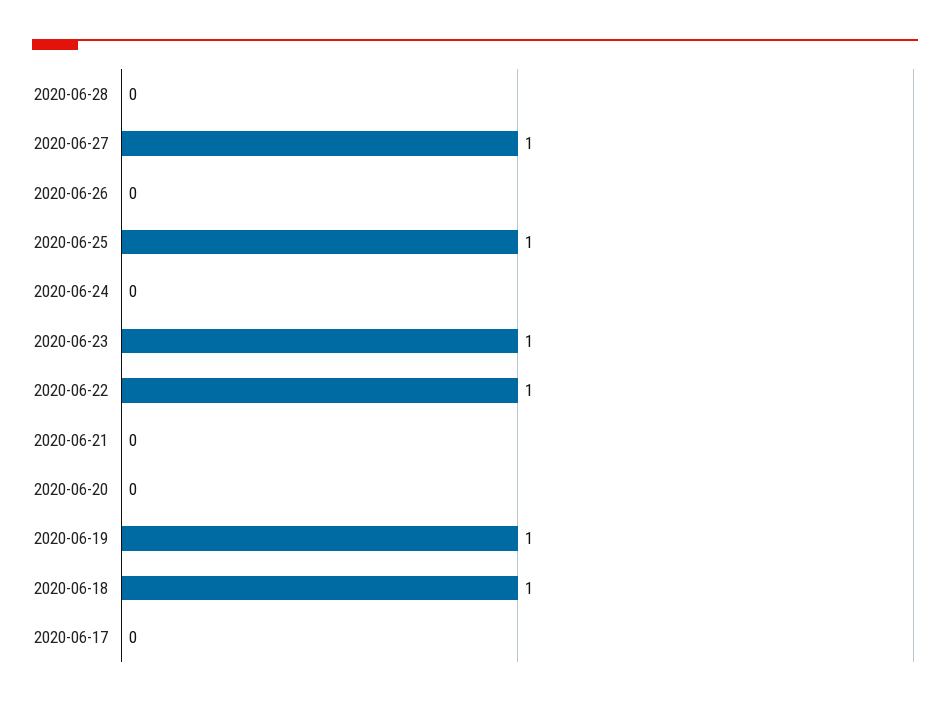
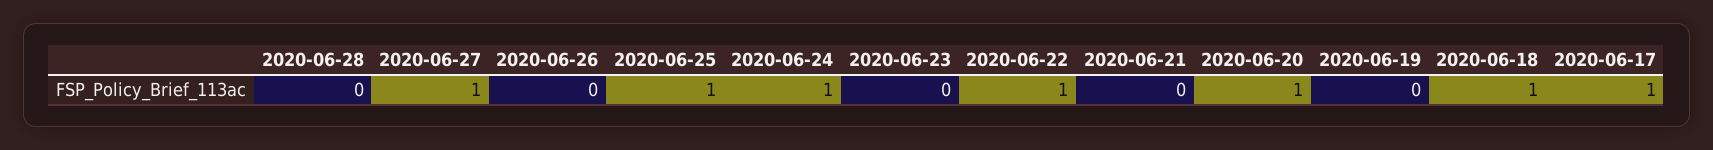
  {
    "2020-06-28": 0,
    "2020-06-27": 1,
    "2020-06-26": 0,
    "2020-06-25": 1,
-   "2020-06-24": 0,
+   "2020-06-24": 1,
-   "2020-06-23": 1,
+   "2020-06-23": 0,
    "2020-06-22": 1,
    "2020-06-21": 0,
-   "2020-06-20": 0,
+   "2020-06-20": 1,
-   "2020-06-19": 1,
+   "2020-06-19": 0,
    "2020-06-18": 1,
-   "2020-06-17": 0
+   "2020-06-17": 1
  }

